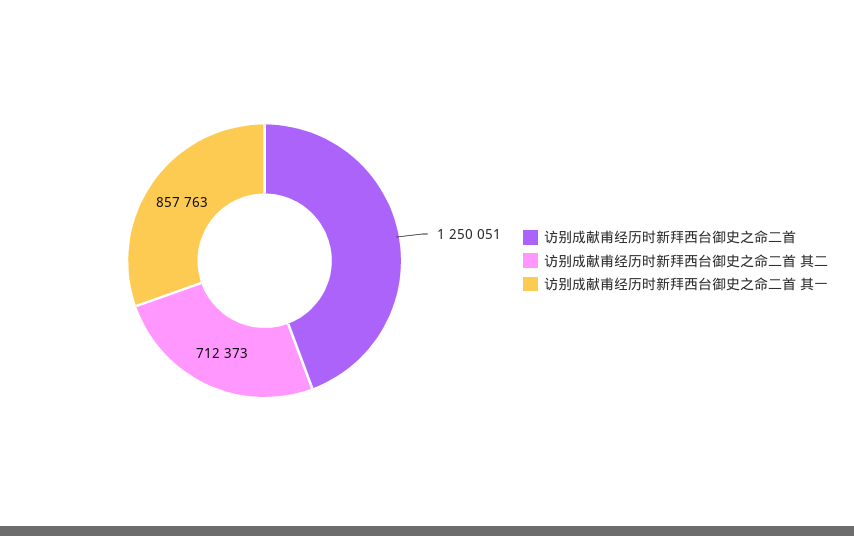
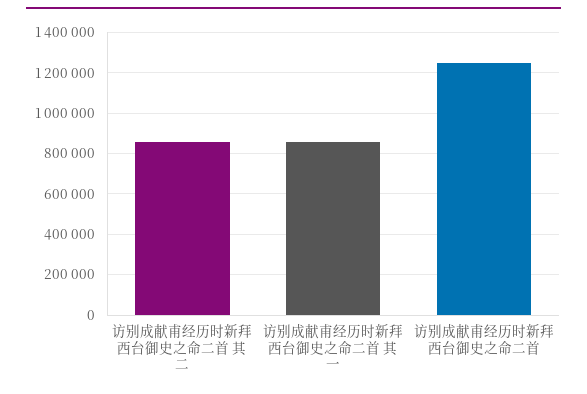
  {
    "访别成献甫经历时新拜西台御史之命二首": 1250051,
-   "访别成献甫经历时新拜西台御史之命二首 其二": 712373,
+   "访别成献甫经历时新拜西台御史之命二首 其二": 850000,
    "访别成献甫经历时新拜西台御史之命二首 其一": 857763
  }

